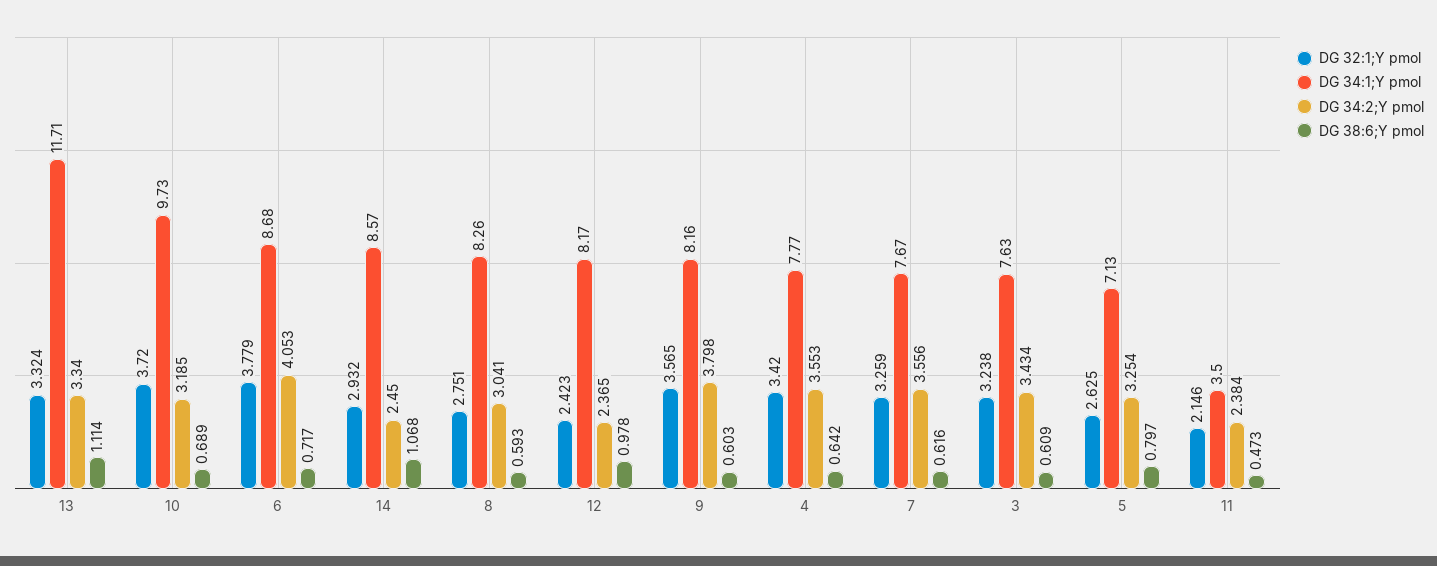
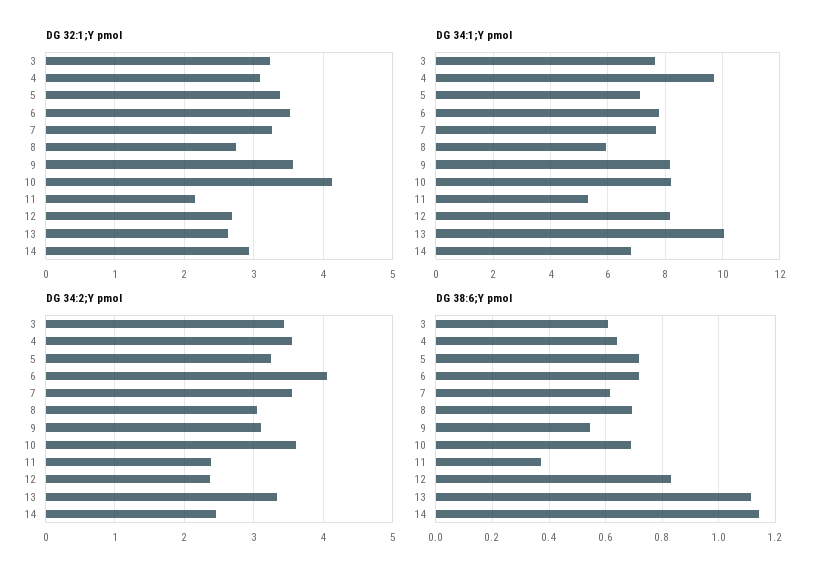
  {
    "DG 32:1;Y pmol": {
-     "13": 3.324,
+     "13": 2.6,
-     "10": 3.72,
+     "10": 4.1,
-     "6": 3.779,
+     "6": 3.5,
      "14": 2.932,
      "8": 2.751,
-     "12": 2.423,
+     "12": 2.7,
      "9": 3.565,
-     "4": 3.42,
+     "4": 3.1,
      "7": 3.259,
      "3": 3.238,
-     "5": 2.625,
+     "5": 3.4,
      "11": 2.146
    },
    "DG 34:1;Y pmol": {
-     "13": 11.71,
+     "13": 10,
-     "10": 9.73,
+     "10": 8.25,
-     "6": 8.68,
+     "6": 7.75,
-     "14": 8.57,
+     "14": 6.75,
-     "8": 8.26,
+     "8": 6,
      "12": 8.17,
      "9": 8.16,
-     "4": 7.77,
+     "4": 9.75,
      "7": 7.67,
      "3": 7.63,
      "5": 7.13,
-     "11": 3.5
+     "11": 5.25
    },
    "DG 34:2;Y pmol": {
      "13": 3.34,
-     "10": 3.185,
+     "10": 3.6,
      "6": 4.053,
      "14": 2.45,
      "8": 3.041,
      "12": 2.365,
-     "9": 3.798,
+     "9": 3.1,
      "4": 3.553,
      "7": 3.556,
      "3": 3.434,
      "5": 3.254,
      "11": 2.384
    },
    "DG 38:6;Y pmol": {
      "13": 1.114,
      "10": 0.689,
      "6": 0.717,
-     "14": 1.068,
+     "14": 1.15,
-     "8": 0.593,
+     "8": 0.7,
-     "12": 0.978,
+     "12": 0.825,
-     "9": 0.603,
+     "9": 0.55,
      "4": 0.642,
      "7": 0.616,
      "3": 0.609,
-     "5": 0.797,
+     "5": 0.725,
-     "11": 0.473
+     "11": 0.375
    }
  }

